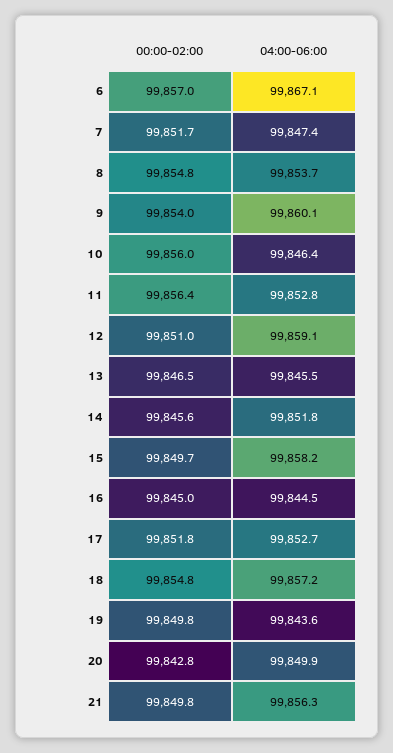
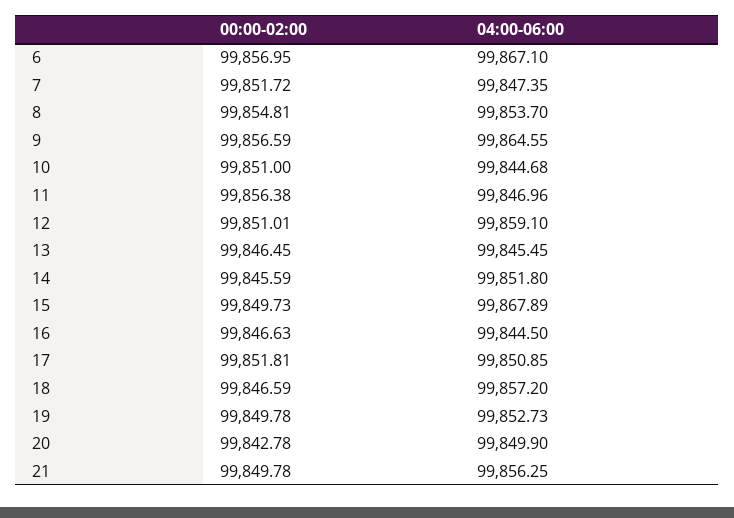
  {
    "00:00-02:00": {
      "6": 99856.95,
      "7": 99851.72,
      "8": 99854.81,
-     "9": 99854,
+     "9": 99856.59,
-     "10": 99856,
+     "10": 99851,
      "11": 99856.38,
      "12": 99851.01,
      "13": 99846.45,
      "14": 99845.59,
      "15": 99849.73,
-     "16": 99845,
+     "16": 99846.63,
      "17": 99851.81,
-     "18": 99854.8,
+     "18": 99846.59,
      "19": 99849.78,
      "20": 99842.78,
      "21": 99849.78
    },
    "04:00-06:00": {
      "6": 99867.1,
      "7": 99847.35,
      "8": 99853.7,
-     "9": 99860.1,
+     "9": 99864.55,
-     "10": 99846.4,
+     "10": 99844.68,
-     "11": 99852.8,
+     "11": 99846.96,
      "12": 99859.1,
      "13": 99845.45,
      "14": 99851.8,
-     "15": 99858.2,
+     "15": 99867.89,
      "16": 99844.5,
-     "17": 99852.7,
+     "17": 99850.85,
      "18": 99857.2,
-     "19": 99843.6,
+     "19": 99852.73,
      "20": 99849.9,
      "21": 99856.25
    }
  }

